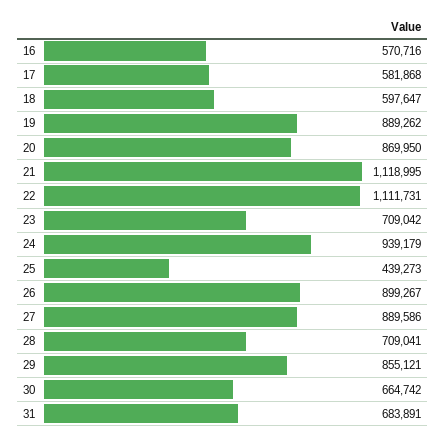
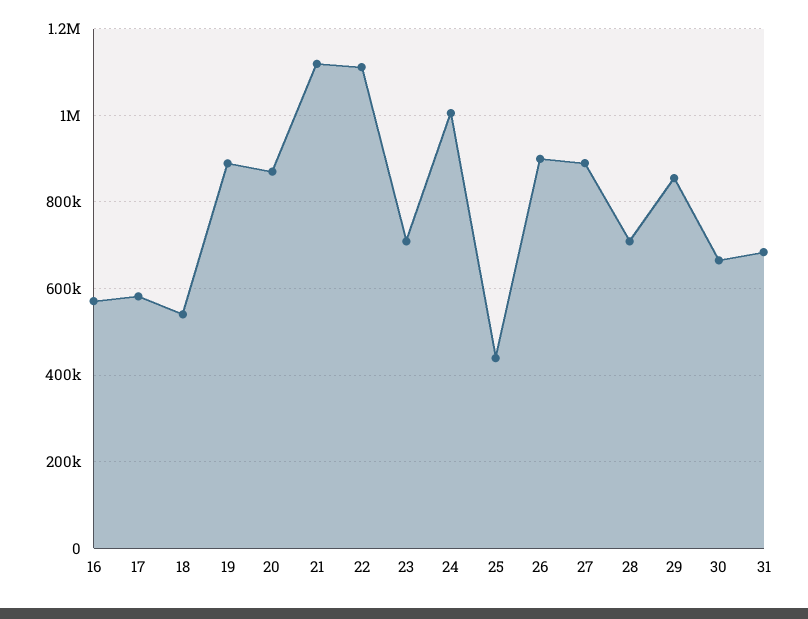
  {
    "16": 570716,
    "17": 581868,
-   "18": 597647,
+   "18": 540000,
    "19": 889262,
    "20": 869950,
    "21": 1118995,
    "22": 1111731,
    "23": 709042,
-   "24": 939179,
+   "24": 1000000,
    "25": 439273,
    "26": 899267,
    "27": 889586,
    "28": 709041,
    "29": 855121,
    "30": 664742,
    "31": 683891
  }

